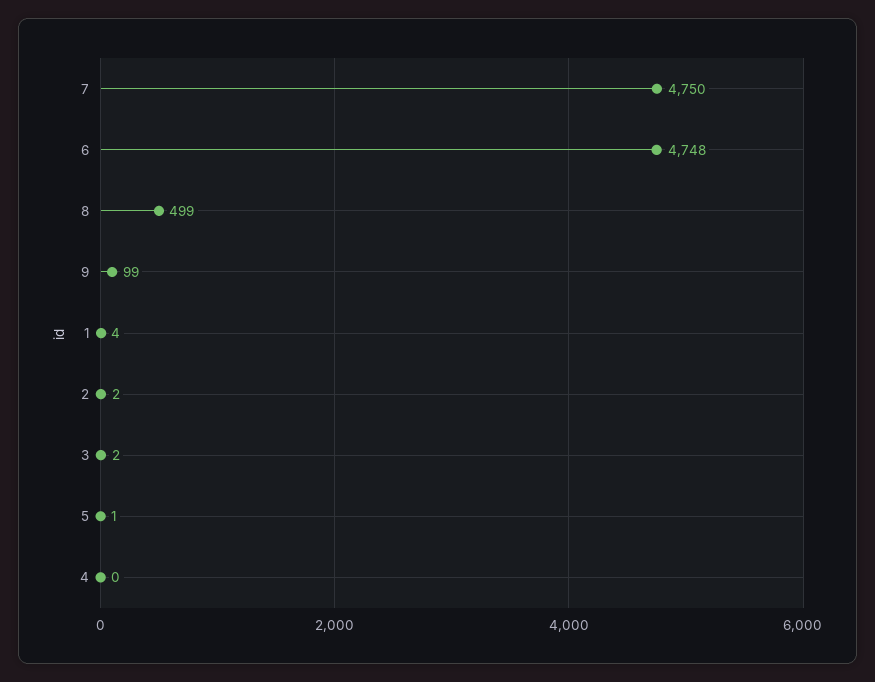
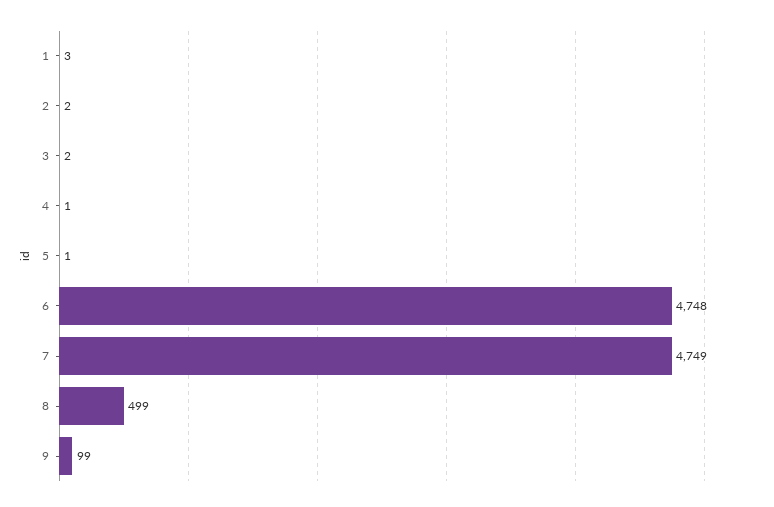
  {
-   "7": 4750,
+   "7": 4749,
    "6": 4748,
    "8": 499,
    "9": 99,
-   "1": 4,
+   "1": 3,
    "2": 2,
    "3": 2,
    "5": 1,
-   "4": 0
+   "4": 1
  }

